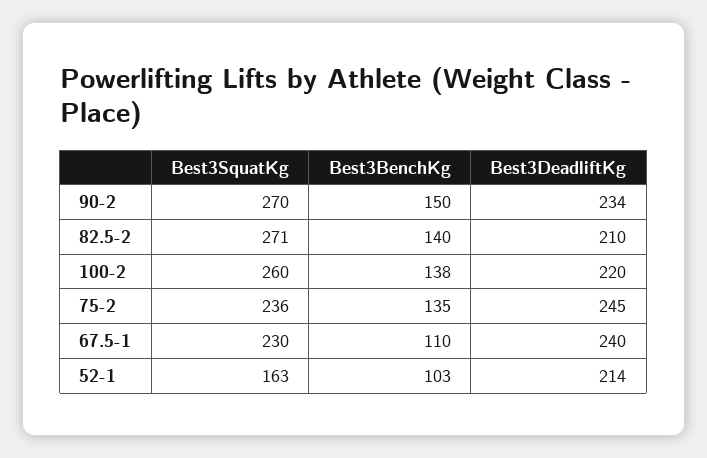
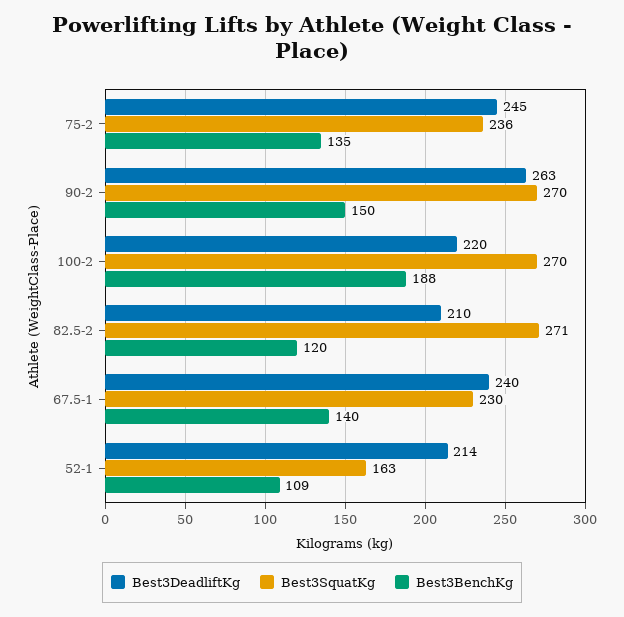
  {
    "Best3SquatKg": {
      "90-2": 270,
      "82.5-2": 271,
-     "100-2": 260,
+     "100-2": 270,
      "75-2": 236,
      "67.5-1": 230,
      "52-1": 163
    },
    "Best3BenchKg": {
      "90-2": 150,
-     "82.5-2": 140,
+     "82.5-2": 120,
-     "100-2": 138,
+     "100-2": 188,
      "75-2": 135,
-     "67.5-1": 110,
+     "67.5-1": 140,
-     "52-1": 103
+     "52-1": 109
    },
    "Best3DeadliftKg": {
-     "90-2": 234,
+     "90-2": 263,
      "82.5-2": 210,
      "100-2": 220,
      "75-2": 245,
      "67.5-1": 240,
      "52-1": 214
    }
  }

